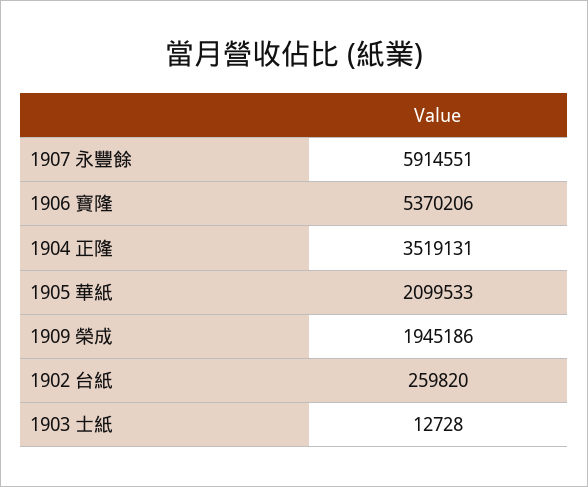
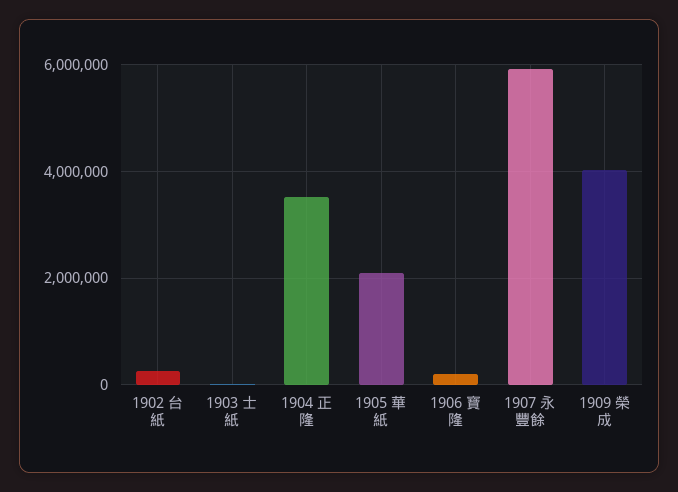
  {
    "1907 永豐餘": 5914551,
-   "1906 寶隆": 5370206,
+   "1906 寶隆": 200000,
    "1904 正隆": 3519131,
    "1905 華紙": 2099533,
-   "1909 榮成": 1945186,
+   "1909 榮成": 4000000,
    "1902 台紙": 259820,
    "1903 士紙": 12728
  }

